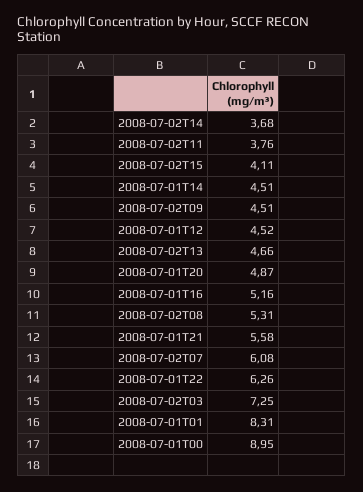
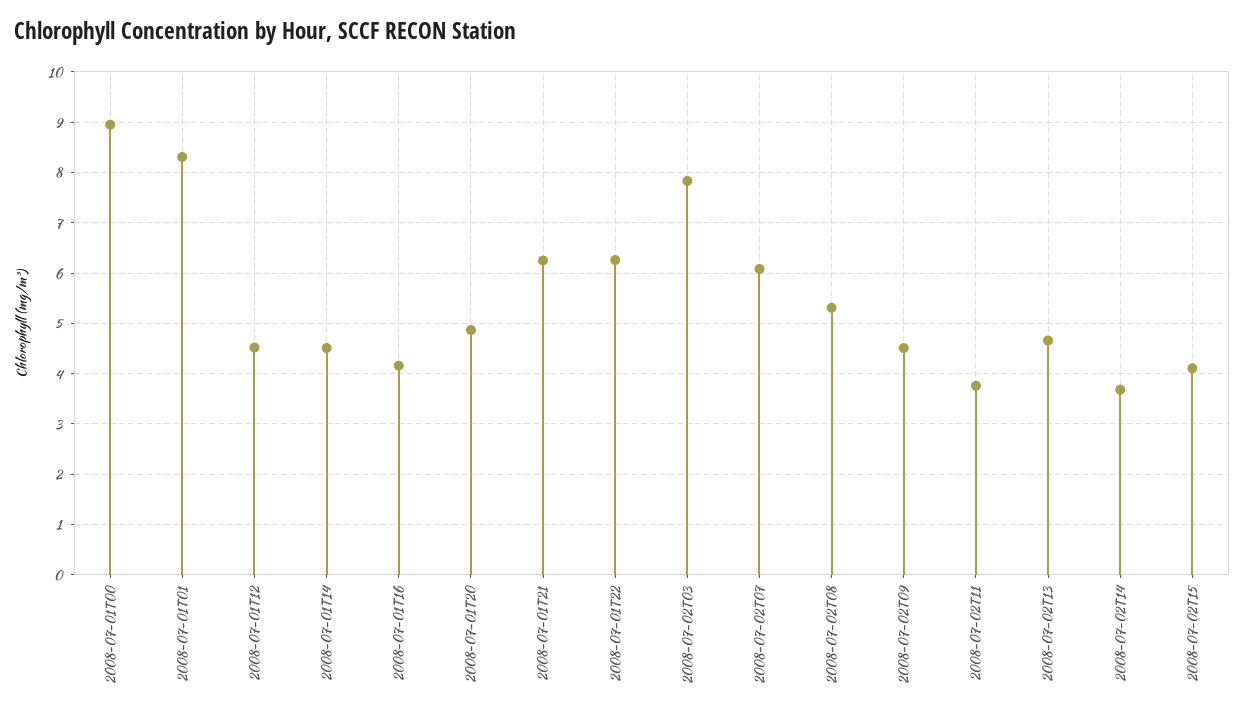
  {
    "2008-07-02T14": 3.68,
    "2008-07-02T11": 3.76,
    "2008-07-02T15": 4.11,
    "2008-07-01T14": 4.51,
    "2008-07-02T09": 4.51,
    "2008-07-01T12": 4.52,
    "2008-07-02T13": 4.66,
    "2008-07-01T20": 4.87,
-   "2008-07-01T16": 5.16,
+   "2008-07-01T16": 4.2,
    "2008-07-02T08": 5.31,
-   "2008-07-01T21": 5.58,
+   "2008-07-01T21": 6.2,
    "2008-07-02T07": 6.08,
    "2008-07-01T22": 6.26,
-   "2008-07-02T03": 7.25,
+   "2008-07-02T03": 7.8,
    "2008-07-01T01": 8.31,
    "2008-07-01T00": 8.95
  }

